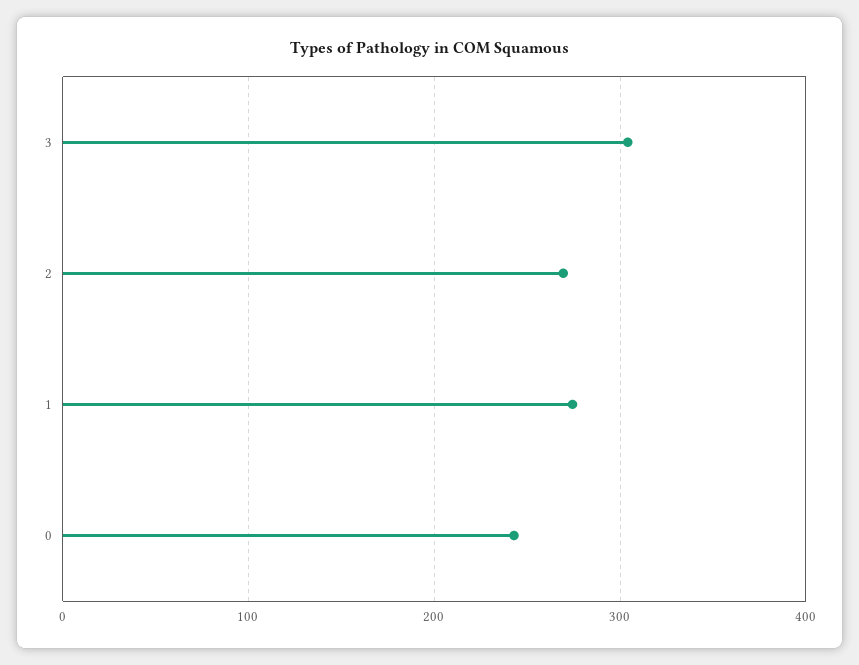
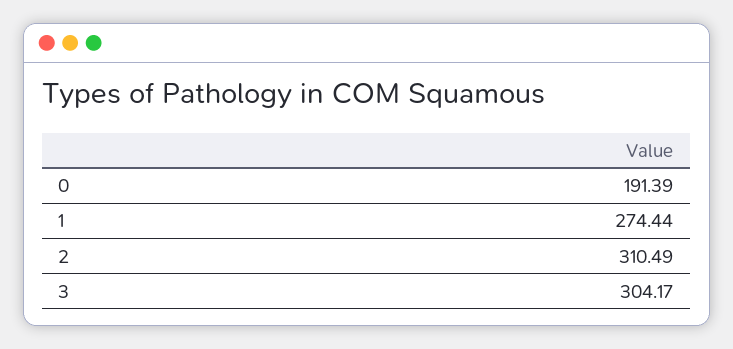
  {
    "3": 304.17,
-   "2": 270,
+   "2": 310.49,
    "1": 274.44,
-   "0": 240
+   "0": 191.39
  }

